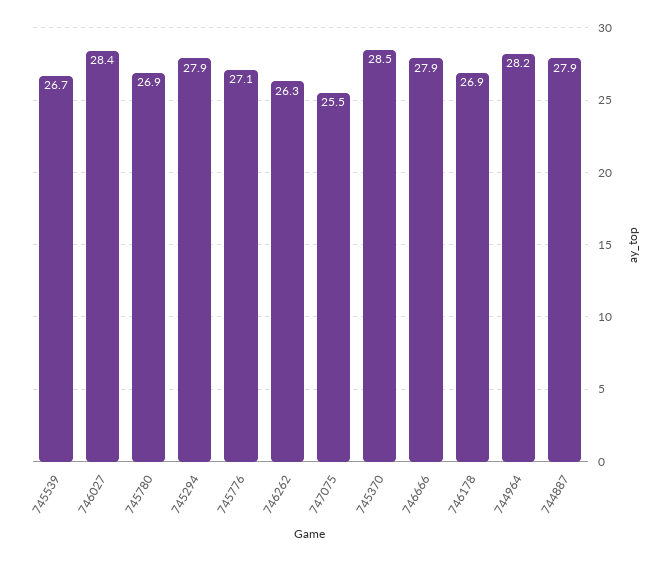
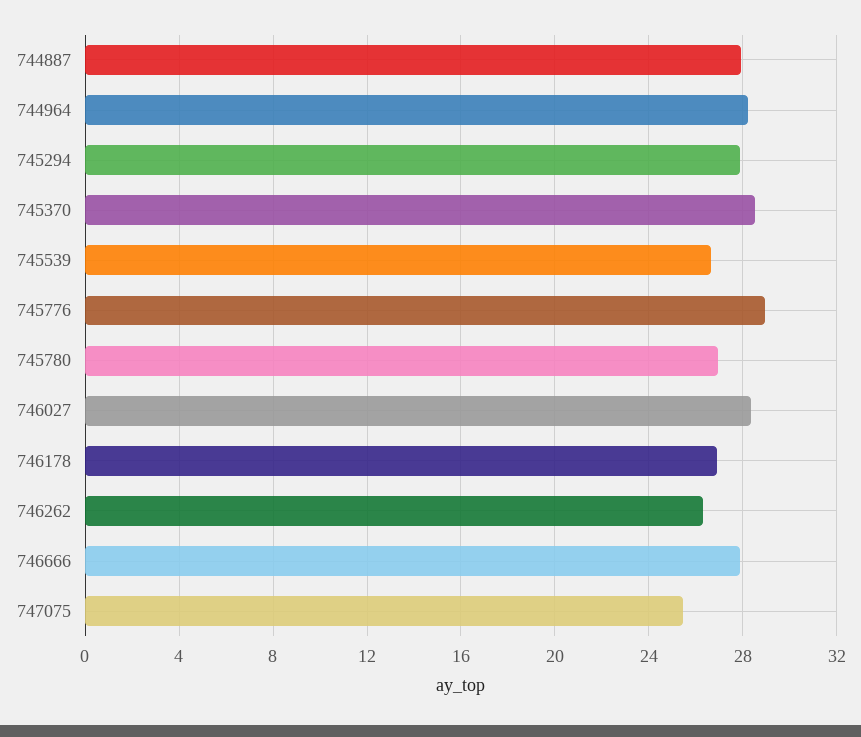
  {
    "745539": 26.7,
    "746027": 28.4,
    "745780": 26.9,
    "745294": 27.9,
-   "745776": 27.1,
+   "745776": 29,
    "746262": 26.3,
    "747075": 25.5,
    "745370": 28.5,
    "746666": 27.9,
    "746178": 26.9,
    "744964": 28.2,
    "744887": 27.9
  }

